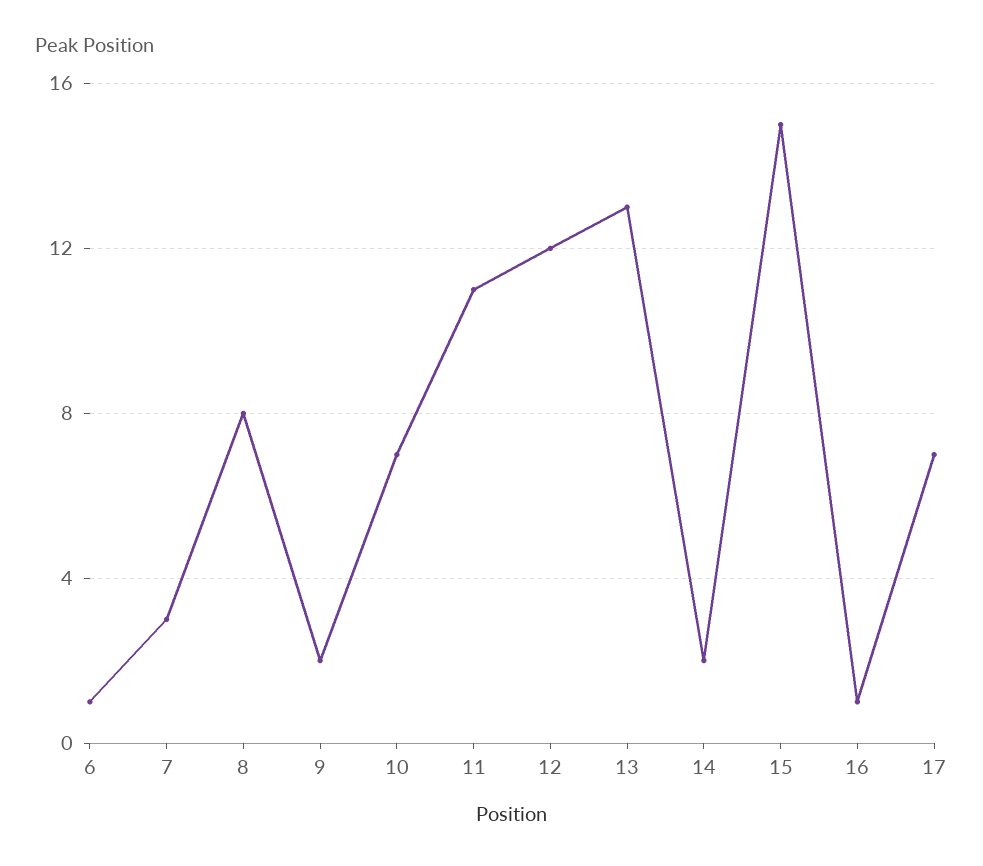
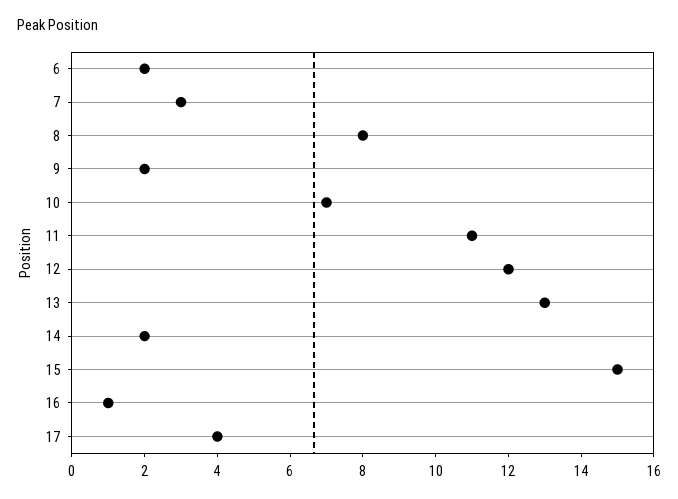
  {
-   "6": 1,
+   "6": 2,
    "7": 3,
    "8": 8,
    "9": 2,
    "10": 7,
    "11": 11,
    "12": 12,
    "13": 13,
    "14": 2,
    "15": 15,
    "16": 1,
-   "17": 7
+   "17": 4
  }

